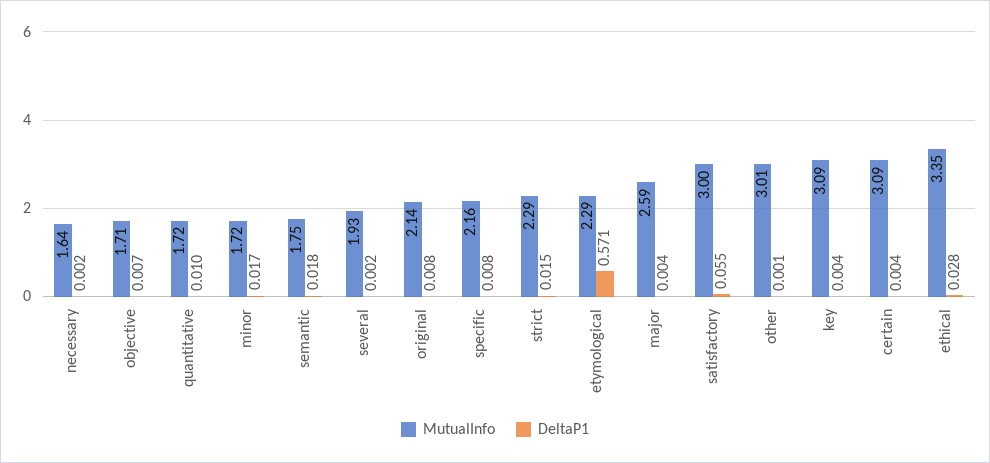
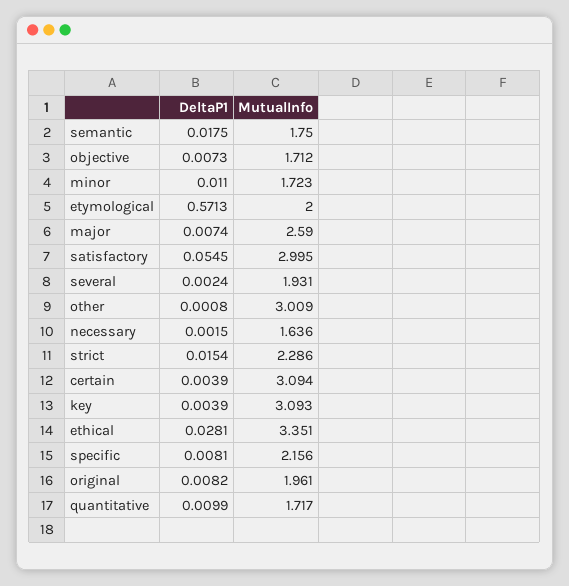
  {
    "MutualInfo": {
      "necessary": 1.636,
      "objective": 1.712,
      "quantitative": 1.717,
      "minor": 1.723,
      "semantic": 1.75,
      "several": 1.931,
-     "original": 2.14,
+     "original": 1.961,
      "specific": 2.156,
      "strict": 2.286,
-     "etymological": 2.29,
+     "etymological": 2,
      "major": 2.59,
      "satisfactory": 2.995,
      "other": 3.009,
      "key": 3.093,
      "certain": 3.094,
      "ethical": 3.351
    },
    "DeltaP1": {
      "necessary": 0.0015,
      "objective": 0.0073,
      "quantitative": 0.0099,
-     "minor": 0.017,
+     "minor": 0.011,
      "semantic": 0.0175,
      "several": 0.0024,
      "original": 0.0082,
      "specific": 0.0081,
      "strict": 0.0154,
      "etymological": 0.5713,
-     "major": 0.004,
+     "major": 0.0074,
      "satisfactory": 0.0545,
      "other": 0.0008,
      "key": 0.0039,
      "certain": 0.0039,
      "ethical": 0.0281
    }
  }

